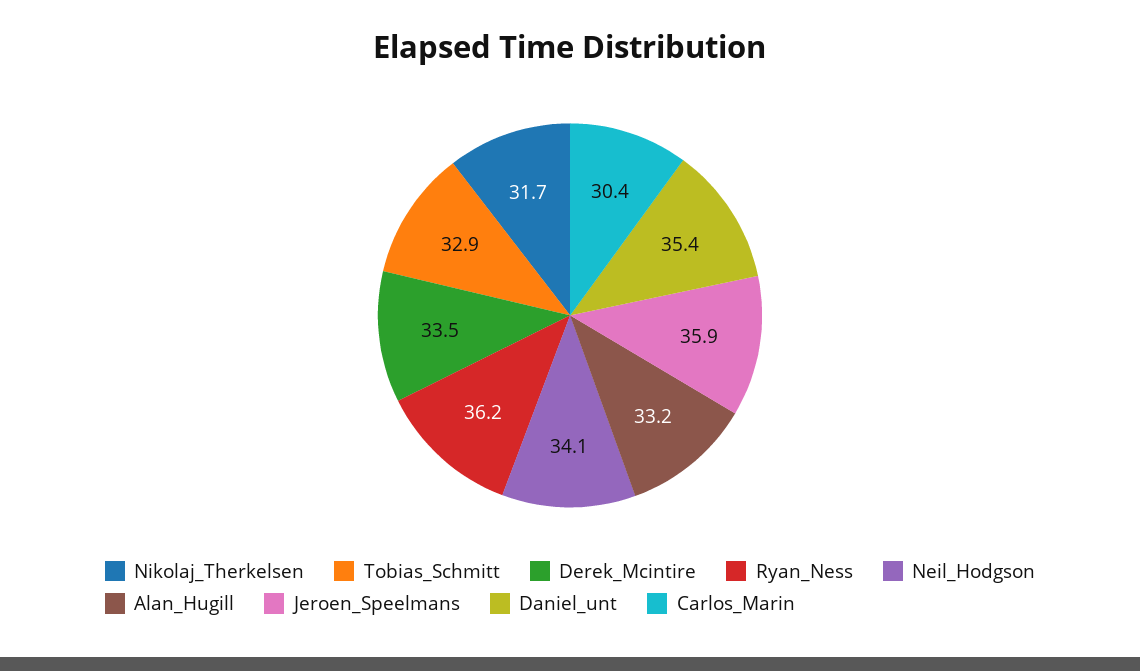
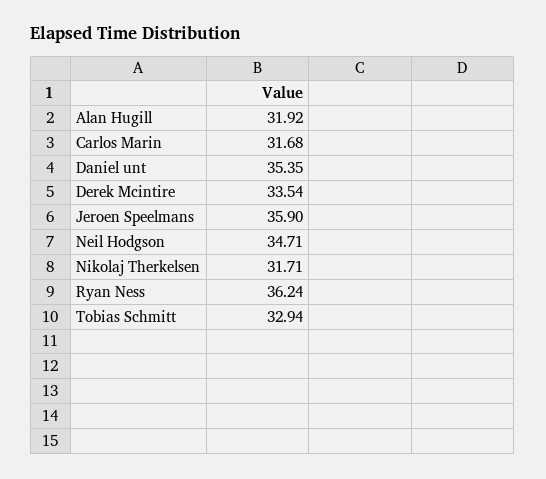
  {
    "Nikolaj_Therkelsen": 31.71,
    "Tobias_Schmitt": 32.94,
    "Derek_Mcintire": 33.54,
    "Ryan_Ness": 36.24,
-   "Neil_Hodgson": 34.1,
+   "Neil_Hodgson": 34.71,
-   "Alan_Hugill": 33.2,
+   "Alan_Hugill": 31.92,
    "Jeroen_Speelmans": 35.9,
    "Daniel_unt": 35.35,
-   "Carlos_Marin": 30.4
+   "Carlos_Marin": 31.68
  }

